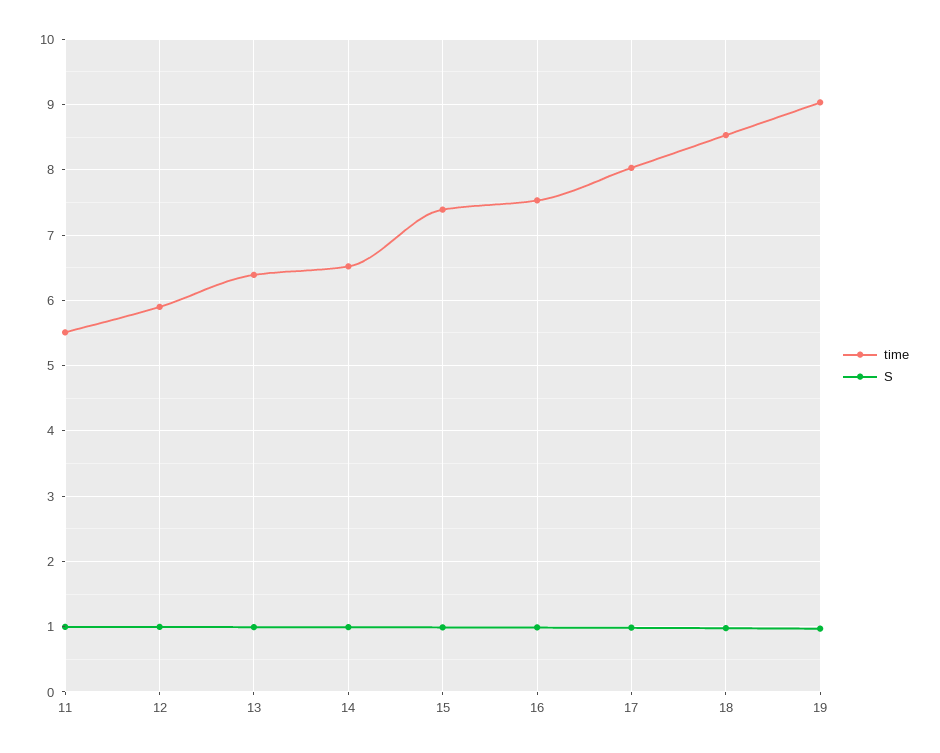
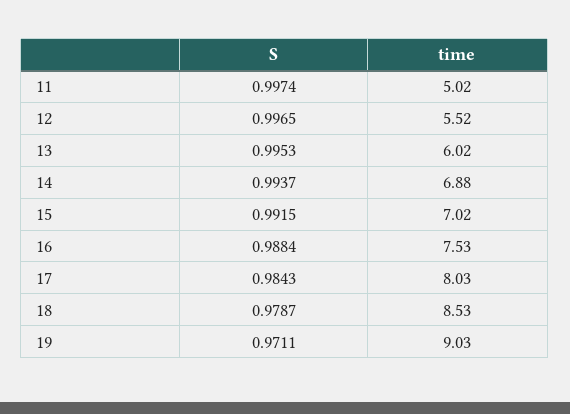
  {
    "time": {
-     "11": 5.5,
+     "11": 5.02,
-     "12": 5.9,
+     "12": 5.52,
-     "13": 6.4,
+     "13": 6.02,
-     "14": 6.5,
+     "14": 6.88,
-     "15": 7.4,
+     "15": 7.02,
      "16": 7.53,
      "17": 8.03,
      "18": 8.53,
      "19": 9.03
    },
    "S": {
      "11": 0.9974,
      "12": 0.9965,
      "13": 0.9953,
      "14": 0.9937,
      "15": 0.9915,
      "16": 0.9884,
      "17": 0.9843,
      "18": 0.9787,
      "19": 0.9711
    }
  }

